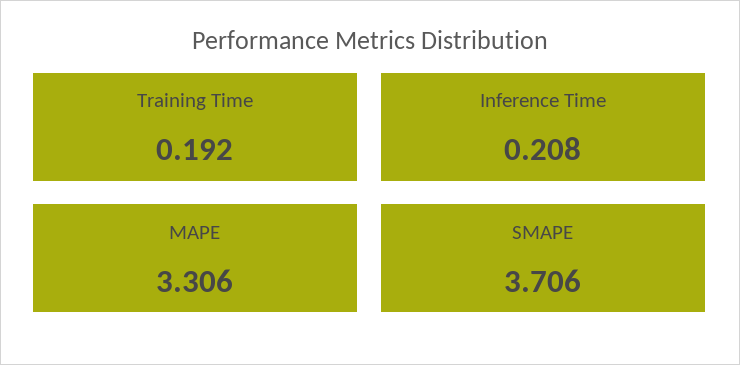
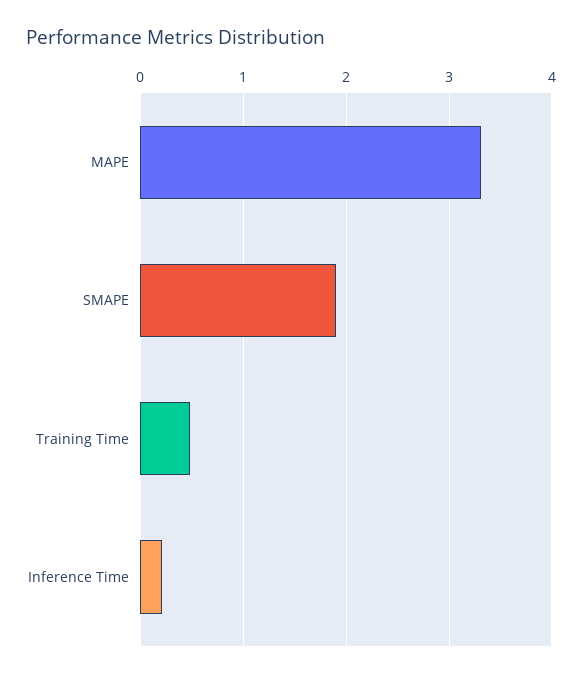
  {
-   "Training Time": 0.192,
+   "Training Time": 0.5,
    "Inference Time": 0.208,
    "MAPE": 3.306,
-   "SMAPE": 3.706
+   "SMAPE": 1.9
  }

